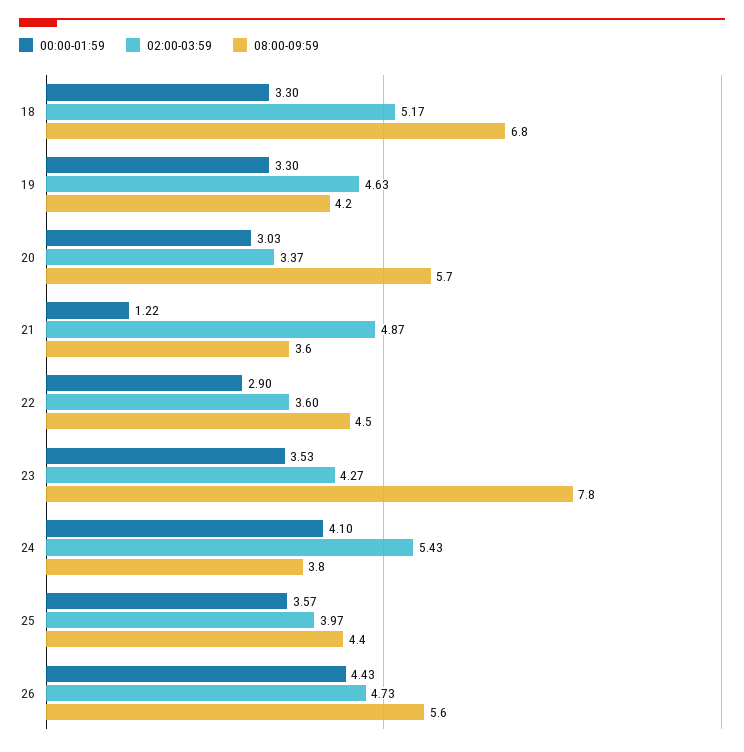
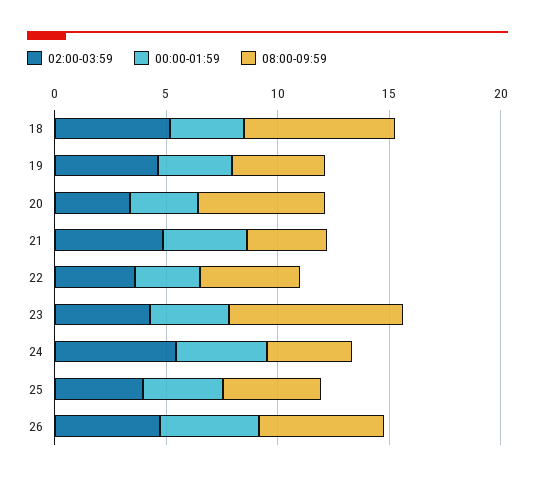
  {
    "00:00-01:59": {
      "18": 3.3,
      "19": 3.3,
      "20": 3.03,
-     "21": 1.22,
+     "21": 4,
      "22": 2.9,
      "23": 3.53,
      "24": 4.1,
      "25": 3.57,
      "26": 4.43
    },
    "02:00-03:59": {
      "18": 5.17,
      "19": 4.63,
      "20": 3.37,
      "21": 4.87,
      "22": 3.6,
      "23": 4.27,
      "24": 5.43,
      "25": 3.97,
      "26": 4.73
    },
    "08:00-09:59": {
      "18": 6.8,
      "19": 4.2,
      "20": 5.7,
      "21": 3.6,
      "22": 4.5,
      "23": 7.8,
      "24": 3.8,
      "25": 4.4,
      "26": 5.6
    }
  }

